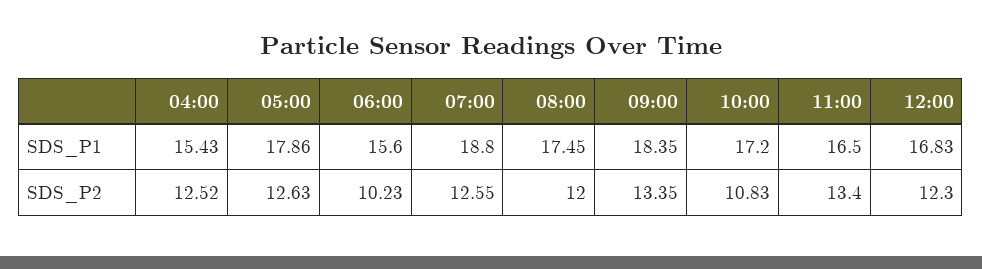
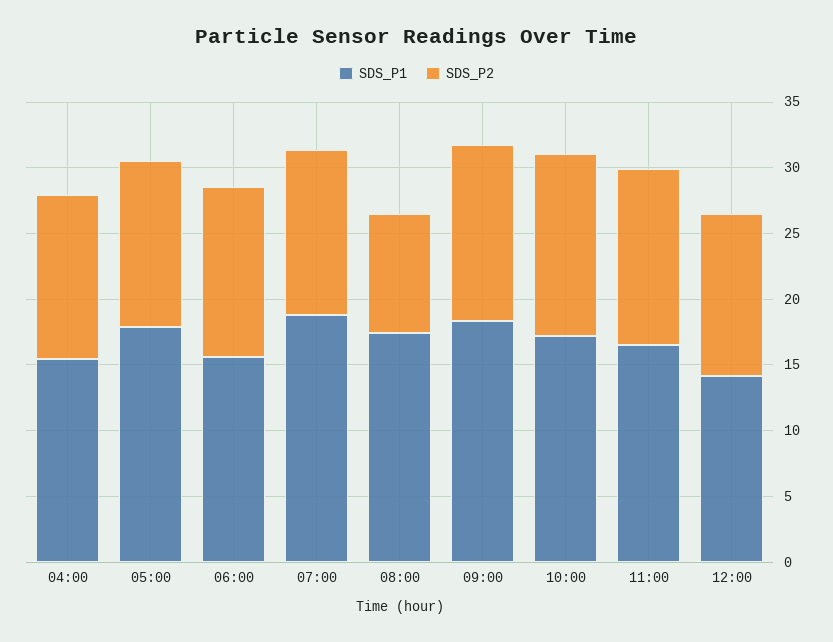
  {
    "SDS_P1": {
      "04:00": 15.43,
      "05:00": 17.86,
      "06:00": 15.6,
      "07:00": 18.8,
      "08:00": 17.45,
      "09:00": 18.35,
      "10:00": 17.2,
      "11:00": 16.5,
-     "12:00": 16.83
+     "12:00": 14
    },
    "SDS_P2": {
      "04:00": 12.52,
      "05:00": 12.63,
-     "06:00": 10.23,
+     "06:00": 13,
      "07:00": 12.55,
-     "08:00": 12,
+     "08:00": 9,
      "09:00": 13.35,
-     "10:00": 10.83,
+     "10:00": 14,
      "11:00": 13.4,
      "12:00": 12.3
    }
  }

